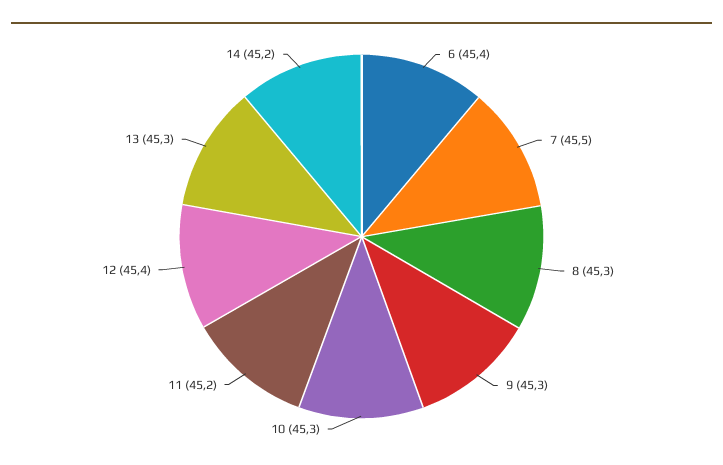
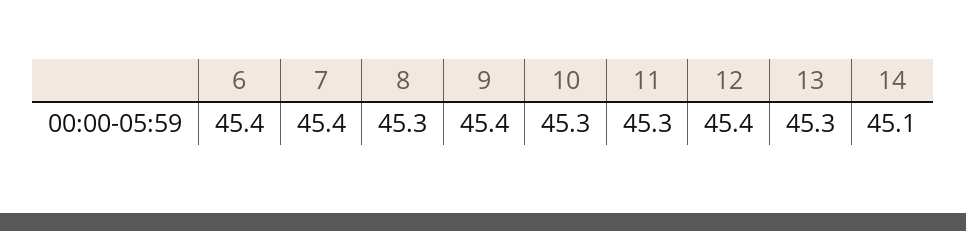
  {
    "6": 45.4,
-   "7": 45.5,
+   "7": 45.4,
    "8": 45.3,
-   "9": 45.3,
+   "9": 45.4,
    "10": 45.3,
-   "11": 45.2,
+   "11": 45.3,
    "12": 45.4,
    "13": 45.3,
-   "14": 45.2
+   "14": 45.1
  }

